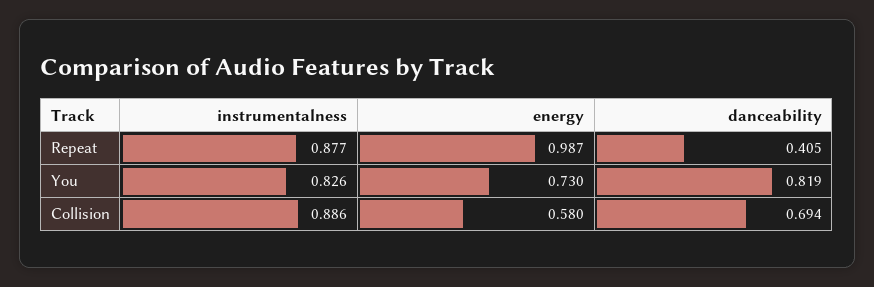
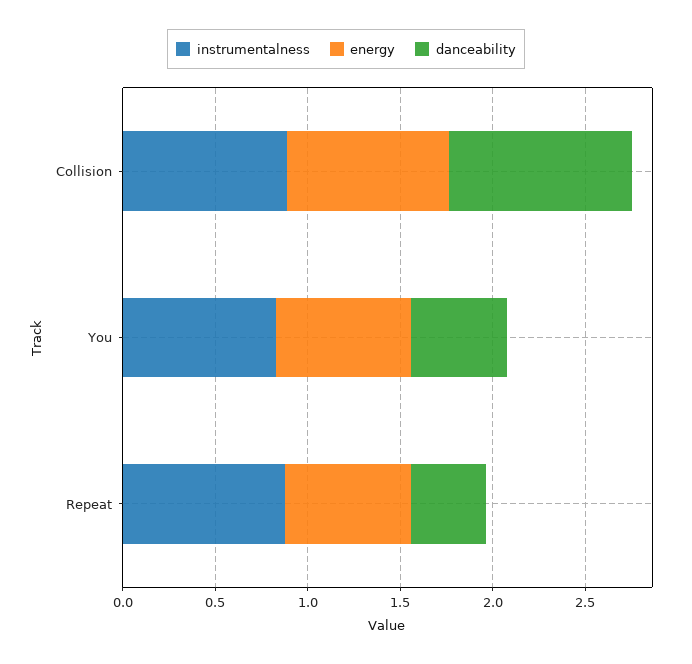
  {
    "instrumentalness": {
      "Repeat": 0.877,
      "You": 0.826,
      "Collision": 0.886
    },
    "energy": {
-     "Repeat": 0.987,
+     "Repeat": 0.7,
      "You": 0.73,
-     "Collision": 0.58
+     "Collision": 0.9
    },
    "danceability": {
      "Repeat": 0.405,
-     "You": 0.819,
+     "You": 0.5,
-     "Collision": 0.694
+     "Collision": 1
    }
  }

